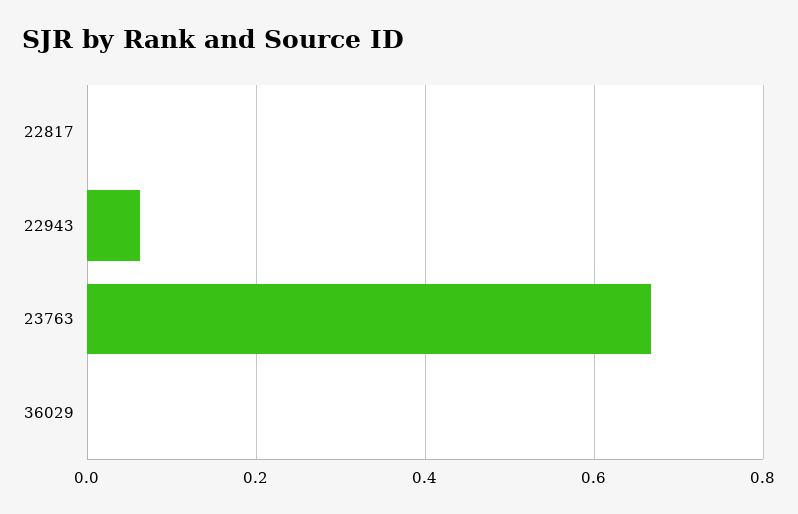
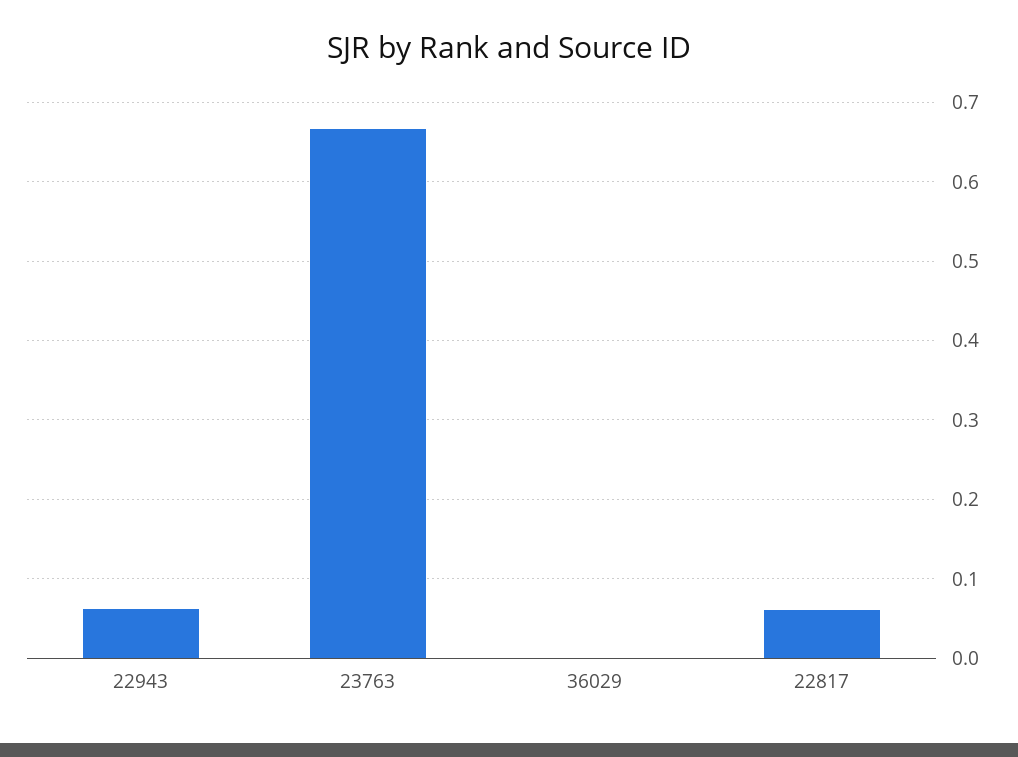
  {
-   "22817": 0,
+   "22817": 0.06,
    "22943": 0.06,
    "23763": 0.67,
    "36029": 0
  }

